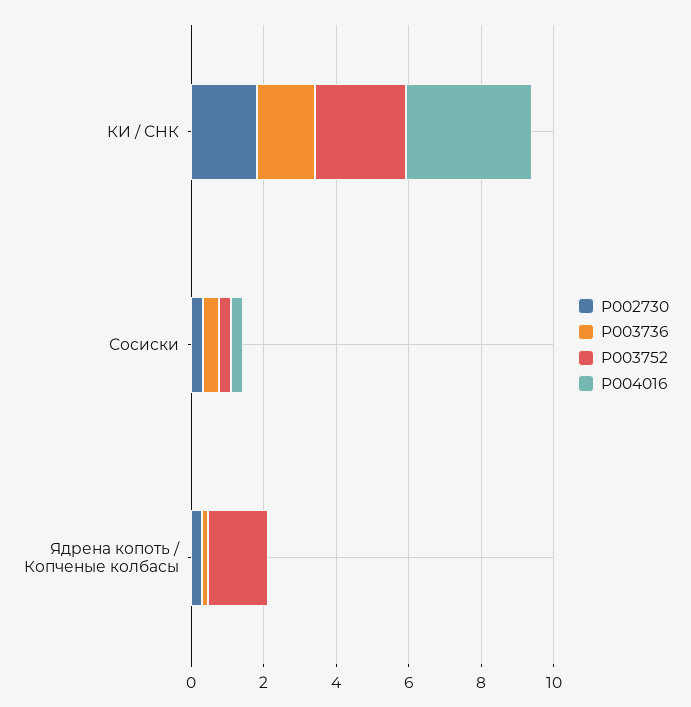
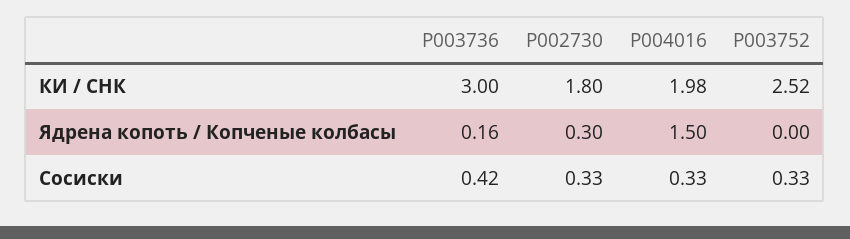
  {
    "P002730": {
      "КИ / СНК": 1.8,
      "Сосиски": 0.33,
      "Ядрена копоть / Копченые колбасы": 0.3
    },
    "P003736": {
-     "КИ / СНК": 1.5,
+     "КИ / СНК": 3,
      "Сосиски": 0.42,
      "Ядрена копоть / Копченые колбасы": 0.16
    },
    "P003752": {
      "КИ / СНК": 2.52,
      "Сосиски": 0.33,
-     "Ядрена копоть / Копченые колбасы": 1.5
+     "Ядрена копоть / Копченые колбасы": 0
    },
    "P004016": {
-     "КИ / СНК": 3.5,
+     "КИ / СНК": 1.98,
      "Сосиски": 0.33,
-     "Ядрена копоть / Копченые колбасы": 0
+     "Ядрена копоть / Копченые колбасы": 1.5
    }
  }

